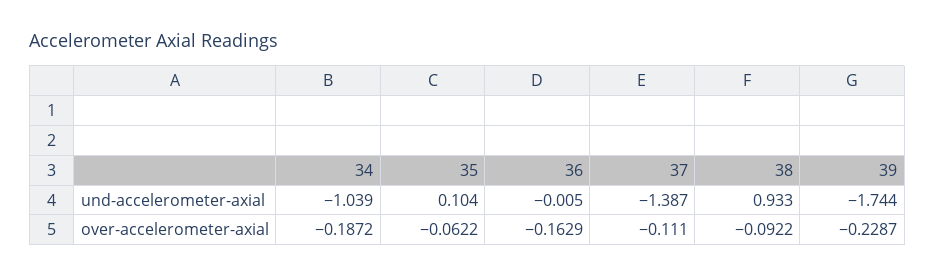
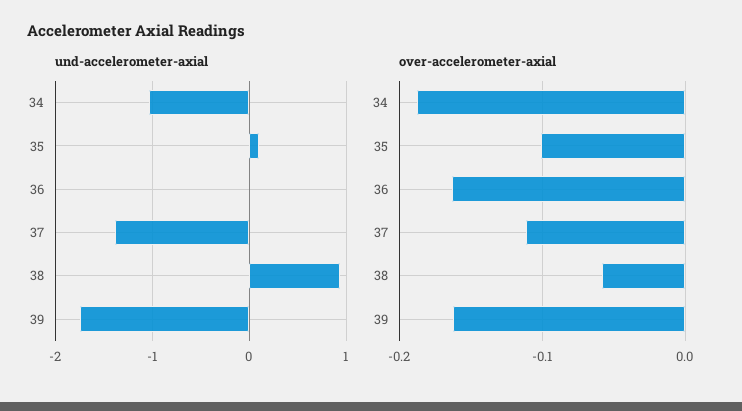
  {
    "und-accelerometer-axial": {
      "34": -1.039,
      "35": 0.104,
      "36": -0.005,
      "37": -1.387,
      "38": 0.933,
      "39": -1.744
    },
    "over-accelerometer-axial": {
      "34": -0.1872,
-     "35": -0.0622,
+     "35": -0.1,
      "36": -0.1629,
      "37": -0.111,
-     "38": -0.0922,
+     "38": -0.06,
-     "39": -0.2287
+     "39": -0.16
    }
  }

